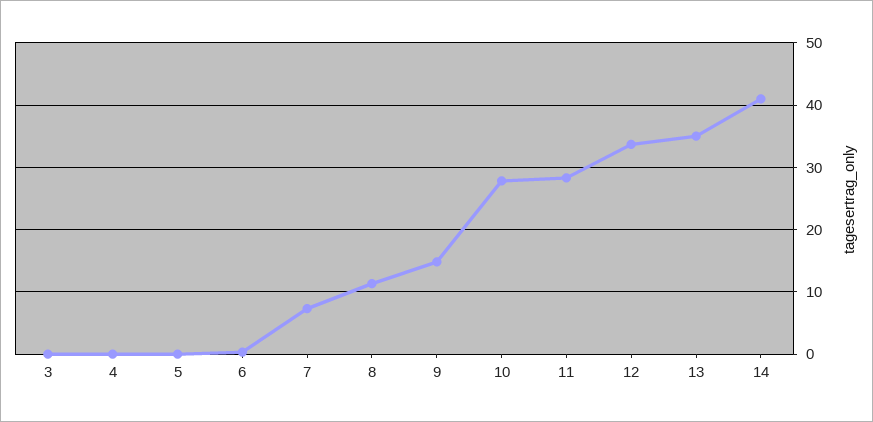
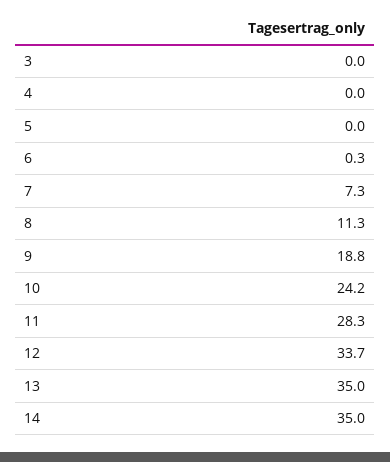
  {
    "3": 0,
    "4": 0,
    "5": 0,
    "6": 0.3,
    "7": 7.3,
    "8": 11.3,
-   "9": 15,
+   "9": 18.8,
-   "10": 28,
+   "10": 24.2,
    "11": 28.3,
    "12": 33.7,
    "13": 35,
-   "14": 41
+   "14": 35
  }

